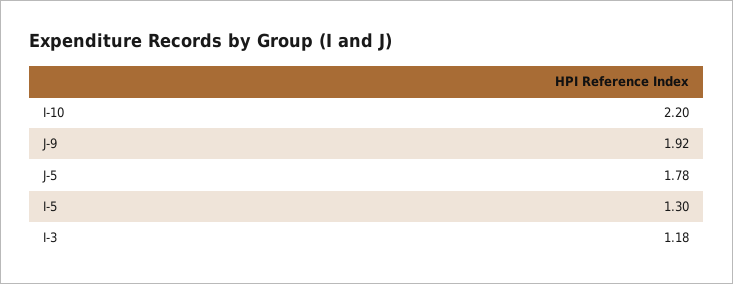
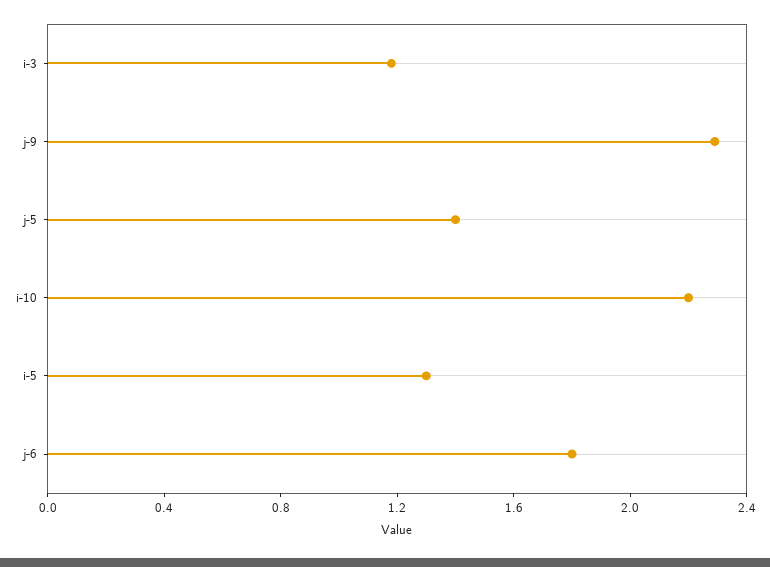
  {
    "I-10": 2.2,
-   "J-9": 1.92,
+   "J-9": 2.3,
-   "J-5": 1.78,
+   "J-5": 1.4,
    "I-5": 1.3,
-   "I-3": 1.18
+   "I-3": 1.18,
+   "j-6": 1.8
  }

